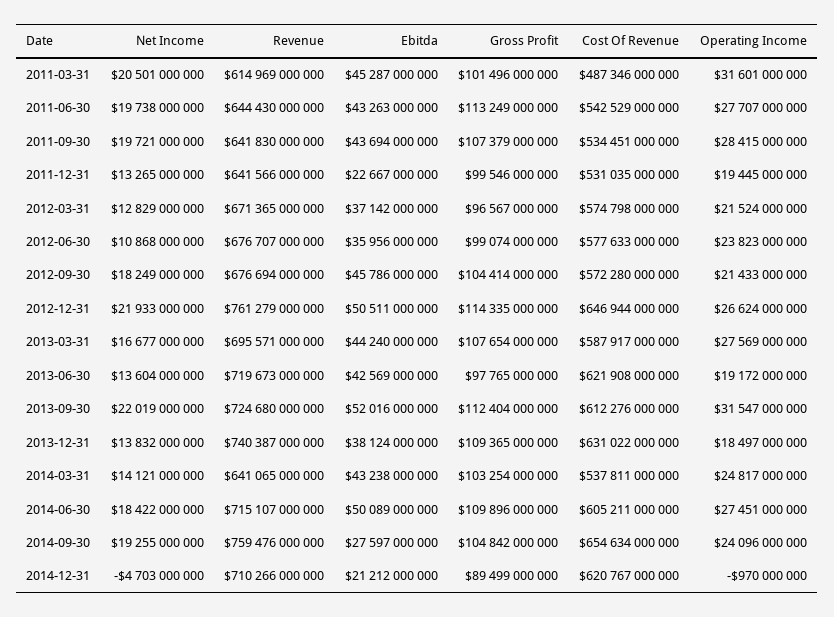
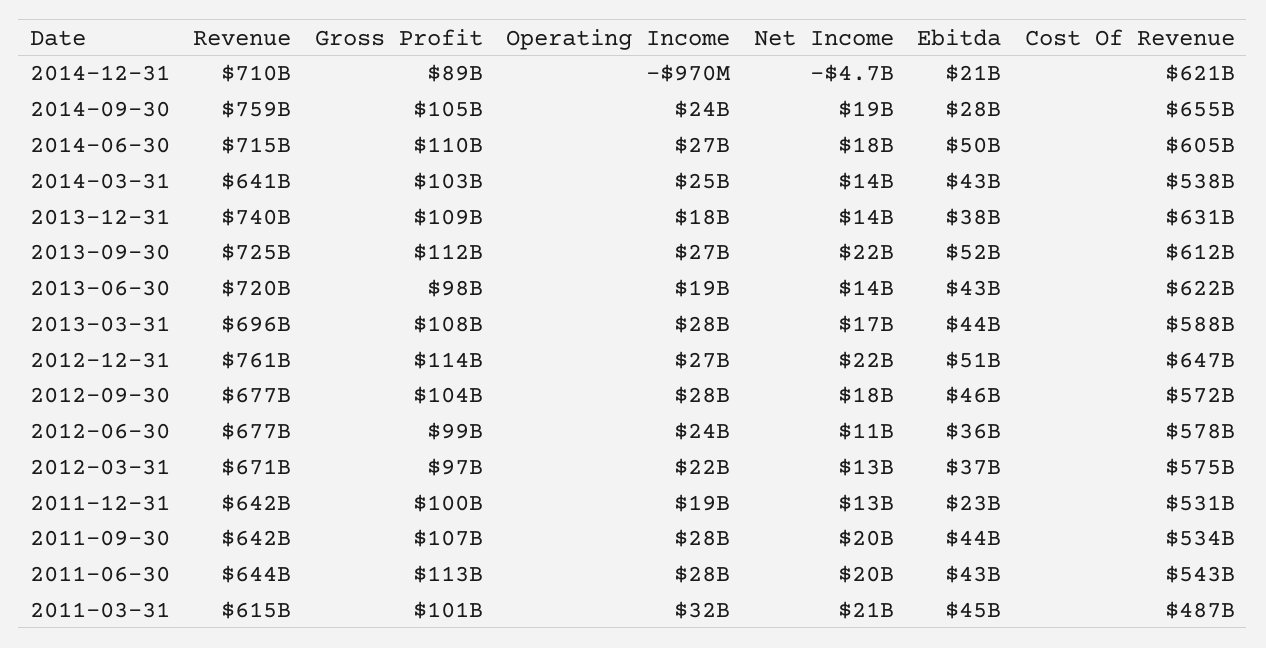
  {
    "Net Income": {
      "2011-03-31": 20501000000,
      "2011-06-30": 19738000000,
      "2011-09-30": 19721000000,
      "2011-12-31": 13265000000,
      "2012-03-31": 12829000000,
      "2012-06-30": 10868000000,
      "2012-09-30": 18249000000,
      "2012-12-31": 21933000000,
      "2013-03-31": 16677000000,
      "2013-06-30": 13604000000,
      "2013-09-30": 22019000000,
      "2013-12-31": 13832000000,
      "2014-03-31": 14121000000,
      "2014-06-30": 18422000000,
      "2014-09-30": 19255000000,
      "2014-12-31": -4703000000
    },
    "Revenue": {
      "2011-03-31": 614969000000,
      "2011-06-30": 644430000000,
      "2011-09-30": 641830000000,
      "2011-12-31": 641566000000,
      "2012-03-31": 671365000000,
      "2012-06-30": 676707000000,
      "2012-09-30": 676694000000,
      "2012-12-31": 761279000000,
      "2013-03-31": 695571000000,
      "2013-06-30": 719673000000,
      "2013-09-30": 724680000000,
      "2013-12-31": 740387000000,
      "2014-03-31": 641065000000,
      "2014-06-30": 715107000000,
      "2014-09-30": 759476000000,
      "2014-12-31": 710266000000
    },
    "Ebitda": {
      "2011-03-31": 45287000000,
      "2011-06-30": 43263000000,
      "2011-09-30": 43694000000,
      "2011-12-31": 22667000000,
      "2012-03-31": 37142000000,
      "2012-06-30": 35956000000,
      "2012-09-30": 45786000000,
      "2012-12-31": 50511000000,
      "2013-03-31": 44240000000,
      "2013-06-30": 42569000000,
      "2013-09-30": 52016000000,
      "2013-12-31": 38124000000,
      "2014-03-31": 43238000000,
      "2014-06-30": 50089000000,
      "2014-09-30": 27597000000,
      "2014-12-31": 21212000000
    },
    "Gross Profit": {
      "2011-03-31": 101496000000,
      "2011-06-30": 113249000000,
      "2011-09-30": 107379000000,
      "2011-12-31": 99546000000,
      "2012-03-31": 96567000000,
      "2012-06-30": 99074000000,
      "2012-09-30": 104414000000,
      "2012-12-31": 114335000000,
      "2013-03-31": 107654000000,
      "2013-06-30": 97765000000,
      "2013-09-30": 112404000000,
      "2013-12-31": 109365000000,
      "2014-03-31": 103254000000,
      "2014-06-30": 109896000000,
      "2014-09-30": 104842000000,
      "2014-12-31": 89499000000
    },
    "Cost Of Revenue": {
      "2011-03-31": 487346000000,
      "2011-06-30": 542529000000,
      "2011-09-30": 534451000000,
      "2011-12-31": 531035000000,
      "2012-03-31": 574798000000,
      "2012-06-30": 577633000000,
      "2012-09-30": 572280000000,
      "2012-12-31": 646944000000,
      "2013-03-31": 587917000000,
      "2013-06-30": 621908000000,
      "2013-09-30": 612276000000,
      "2013-12-31": 631022000000,
      "2014-03-31": 537811000000,
      "2014-06-30": 605211000000,
      "2014-09-30": 654634000000,
      "2014-12-31": 620767000000
    },
    "Operating Income": {
      "2011-03-31": 31601000000,
      "2011-06-30": 27707000000,
      "2011-09-30": 28415000000,
      "2011-12-31": 19445000000,
      "2012-03-31": 21524000000,
      "2012-06-30": 23823000000,
-     "2012-09-30": 21433000000,
+     "2012-09-30": 28000000000,
      "2012-12-31": 26624000000,
      "2013-03-31": 27569000000,
      "2013-06-30": 19172000000,
-     "2013-09-30": 31547000000,
+     "2013-09-30": 27000000000,
      "2013-12-31": 18497000000,
      "2014-03-31": 24817000000,
      "2014-06-30": 27451000000,
      "2014-09-30": 24096000000,
      "2014-12-31": -970000000
    }
  }

